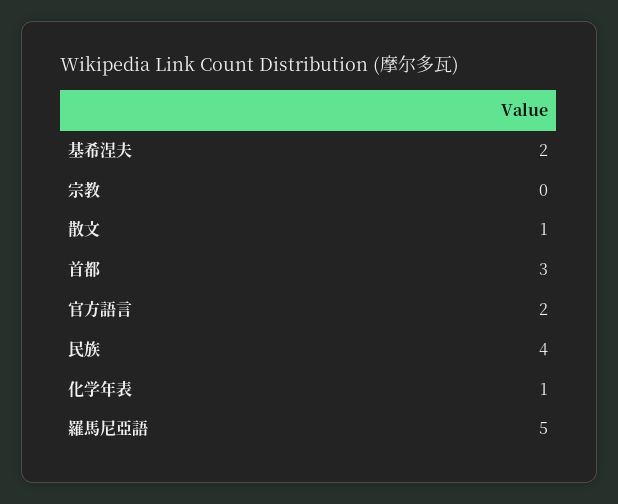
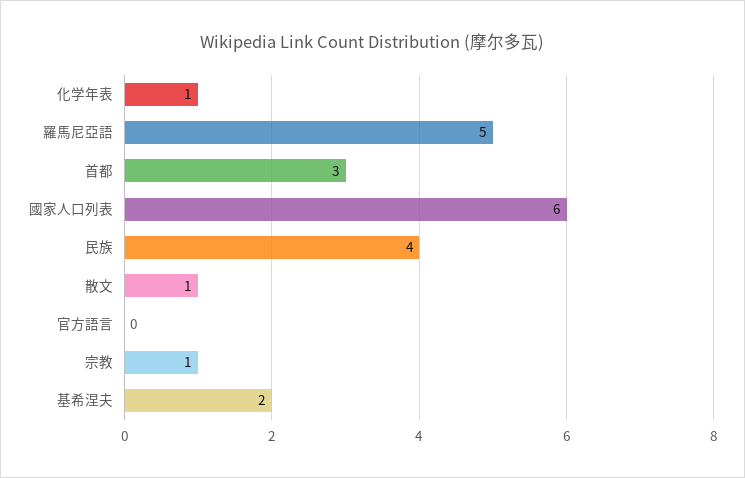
  {
    "基希涅夫": 2,
-   "宗教": 0,
+   "宗教": 1,
    "散文": 1,
    "首都": 3,
-   "官方語言": 2,
+   "官方語言": 0,
    "民族": 4,
    "化学年表": 1,
-   "羅馬尼亞語": 5
+   "羅馬尼亞語": 5,
+   "國家人口列表": 6
  }

